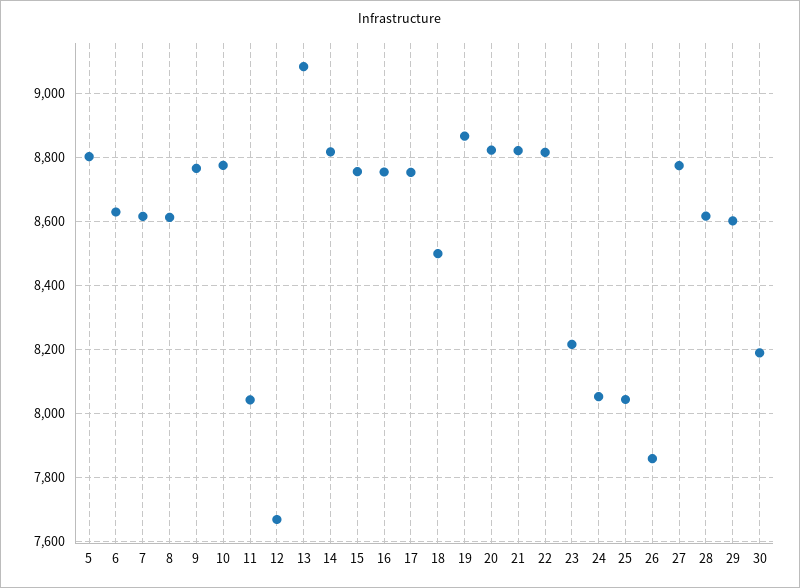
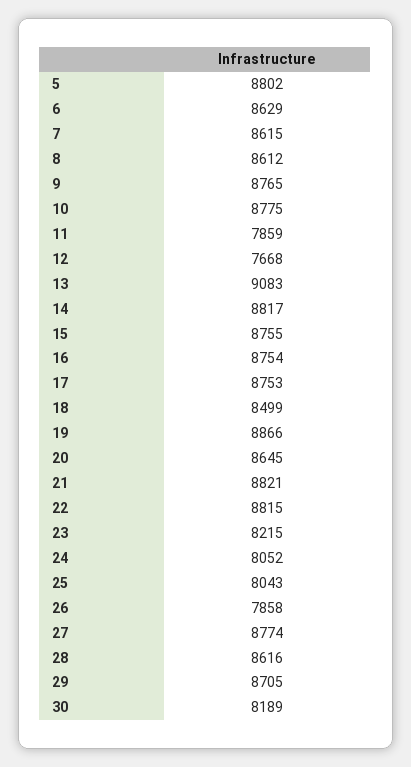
  {
    "5": 8802,
    "6": 8629,
    "7": 8615,
    "8": 8612,
    "9": 8765,
    "10": 8775,
-   "11": 8040,
+   "11": 7859,
    "12": 7668,
    "13": 9083,
    "14": 8817,
    "15": 8755,
    "16": 8754,
    "17": 8753,
    "18": 8499,
    "19": 8866,
-   "20": 8820,
+   "20": 8645,
    "21": 8821,
    "22": 8815,
    "23": 8215,
    "24": 8052,
    "25": 8043,
    "26": 7858,
    "27": 8774,
    "28": 8616,
-   "29": 8600,
+   "29": 8705,
    "30": 8189
  }

